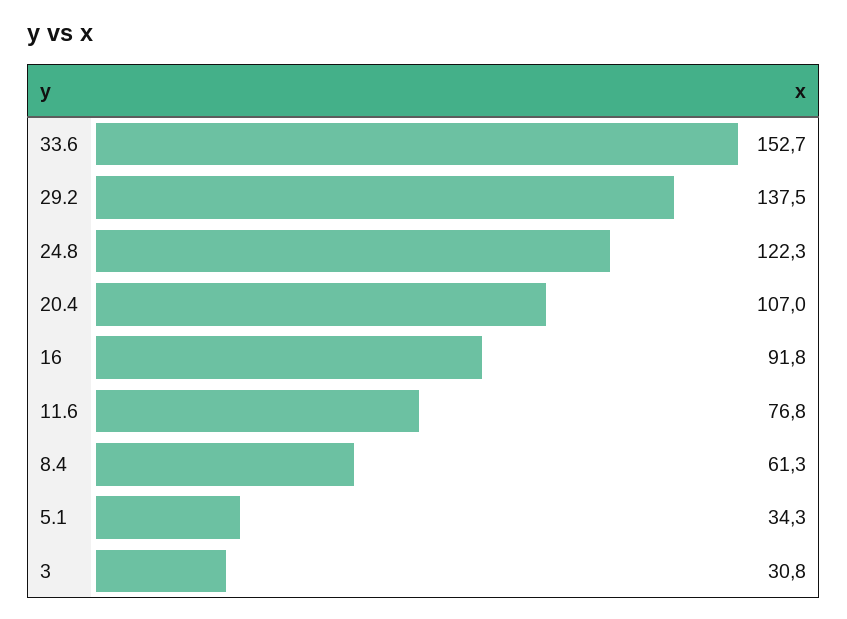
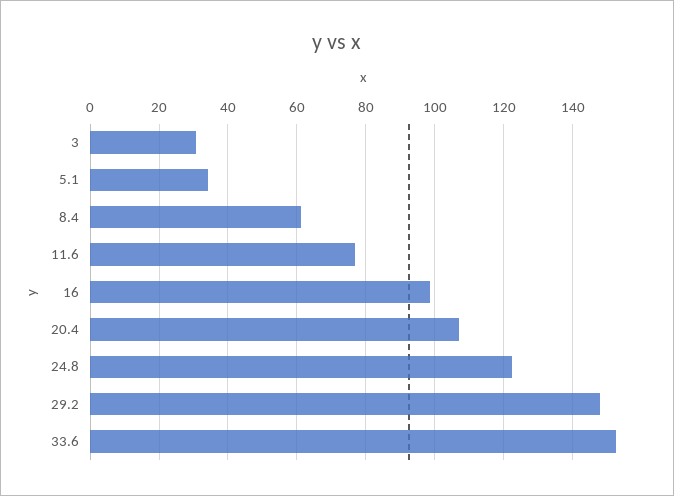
  {
    "33.6": 152.7,
-   "29.2": 137.5,
+   "29.2": 148,
    "24.8": 122.3,
    "20.4": 107,
-   "16": 91.8,
+   "16": 98,
    "11.6": 76.8,
    "8.4": 61.3,
    "5.1": 34.3,
    "3": 30.8
  }

